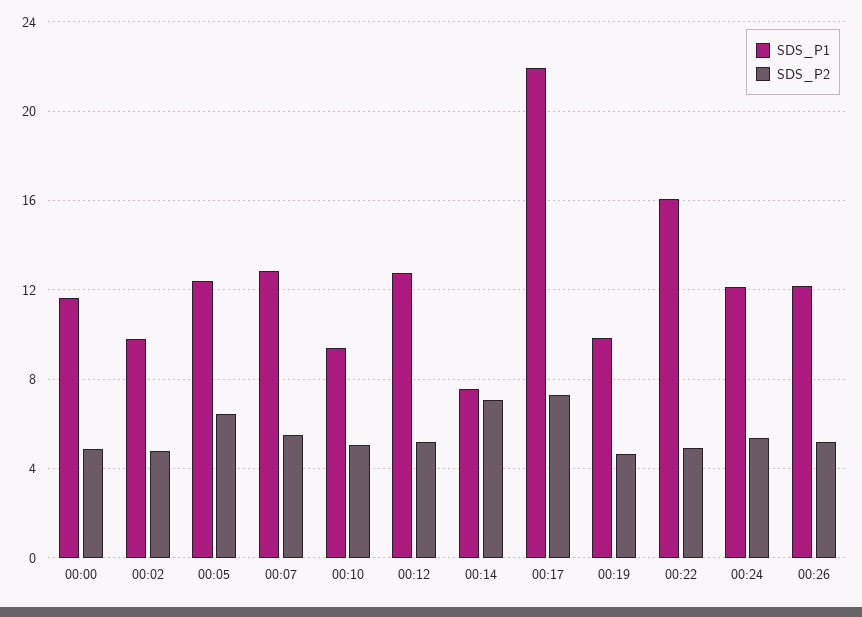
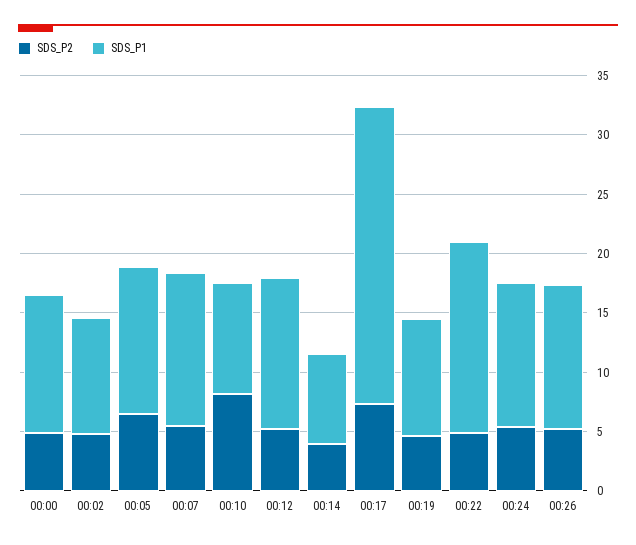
  {
    "SDS_P1": {
      "00:00": 11.5,
      "00:02": 10,
      "00:05": 12.5,
      "00:07": 13,
      "00:10": 9.5,
      "00:12": 13,
      "00:14": 7.5,
-     "00:17": 22,
+     "00:17": 25,
      "00:19": 10,
      "00:22": 16,
      "00:24": 12,
      "00:26": 12
    },
    "SDS_P2": {
      "00:00": 5,
      "00:02": 5,
      "00:05": 6.5,
      "00:07": 5.5,
-     "00:10": 5,
+     "00:10": 8,
      "00:12": 5,
-     "00:14": 7,
+     "00:14": 4,
      "00:17": 7.5,
      "00:19": 4.5,
      "00:22": 5,
      "00:24": 5.5,
      "00:26": 5
    }
  }

